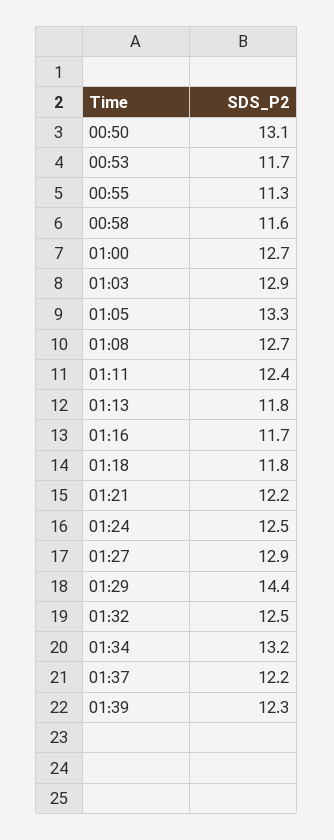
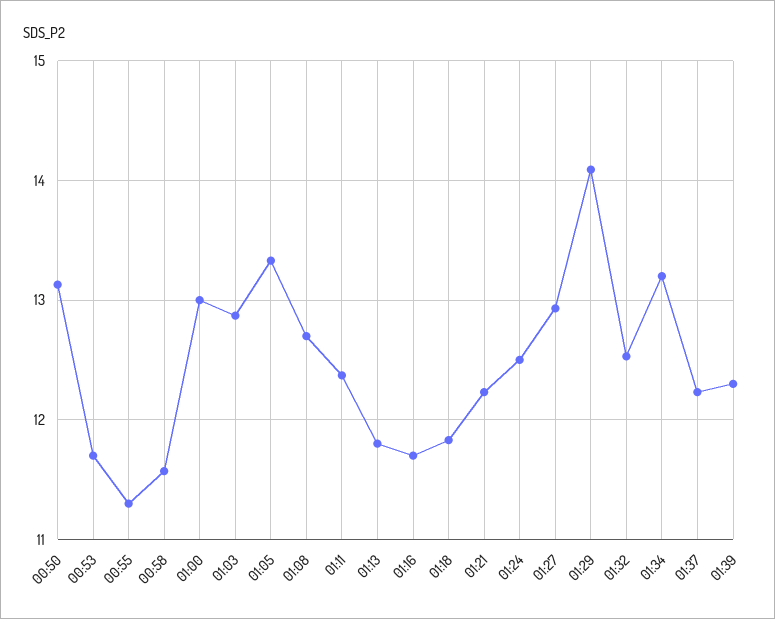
  {
    "00:50": 13.1,
    "00:53": 11.7,
    "00:55": 11.3,
    "00:58": 11.6,
-   "01:00": 12.7,
+   "01:00": 13,
    "01:03": 12.9,
    "01:05": 13.3,
    "01:08": 12.7,
    "01:11": 12.4,
    "01:13": 11.8,
    "01:16": 11.7,
    "01:18": 11.8,
    "01:21": 12.2,
    "01:24": 12.5,
    "01:27": 12.9,
-   "01:29": 14.4,
+   "01:29": 14.1,
    "01:32": 12.5,
    "01:34": 13.2,
    "01:37": 12.2,
    "01:39": 12.3
  }

